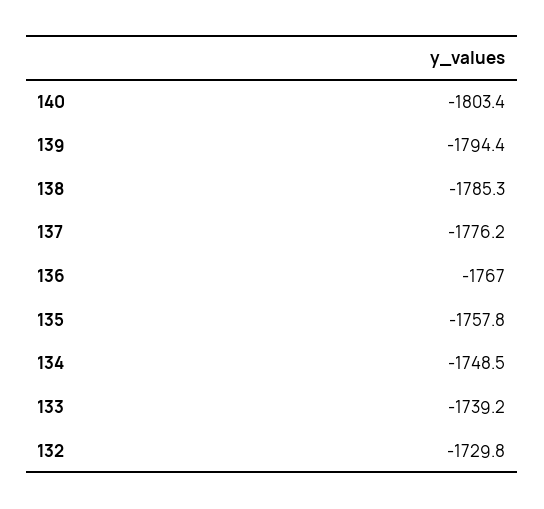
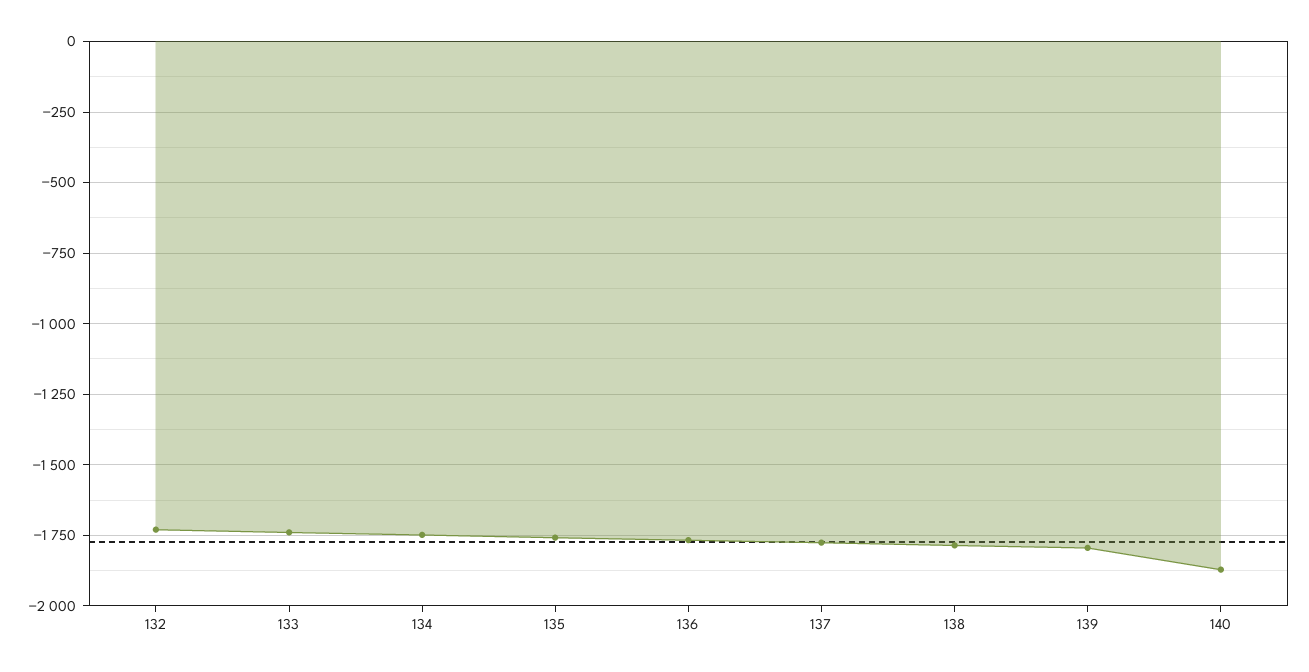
  {
-   "140": -1803.4,
+   "140": -1875,
    "139": -1794.4,
    "138": -1785.3,
    "137": -1776.2,
    "136": -1767,
    "135": -1757.8,
    "134": -1748.5,
    "133": -1739.2,
    "132": -1729.8
  }

